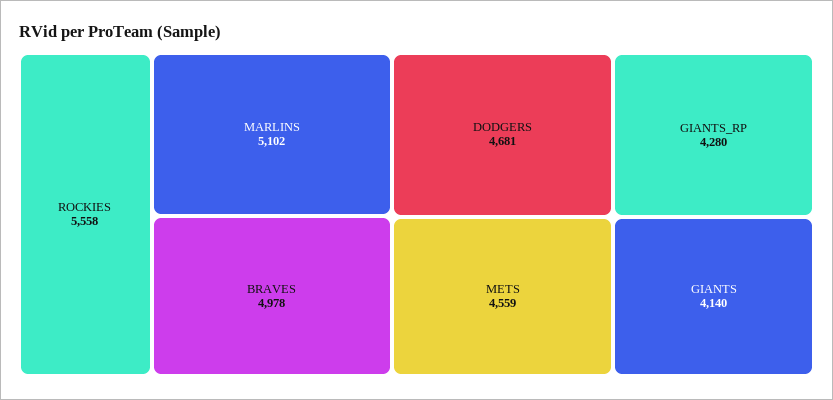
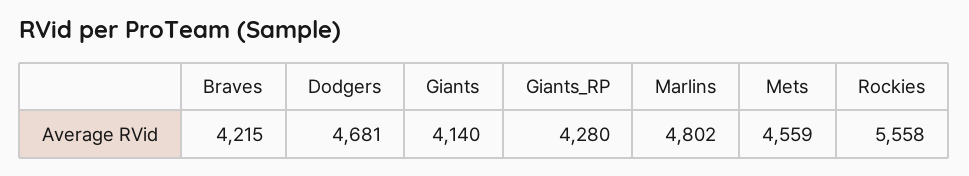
  {
    "ROCKIES": 5558,
-   "MARLINS": 5102,
+   "MARLINS": 4802,
-   "BRAVES": 4978,
+   "BRAVES": 4215,
    "DODGERS": 4681,
    "METS": 4559,
    "GIANTS_RP": 4280,
    "GIANTS": 4140
  }

